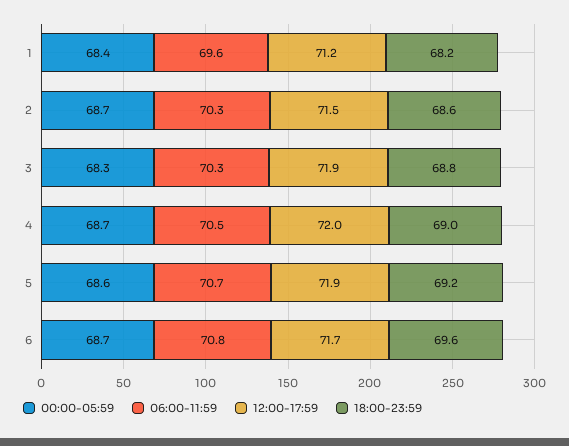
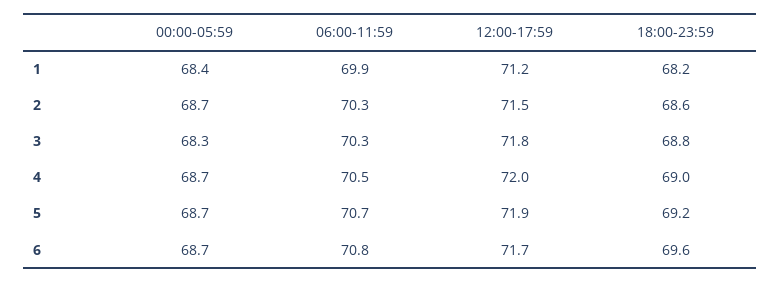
  {
    "00:00-05:59": {
      "1": 68.4,
      "2": 68.7,
      "3": 68.3,
      "4": 68.7,
-     "5": 68.6,
+     "5": 68.7,
      "6": 68.7
    },
    "06:00-11:59": {
-     "1": 69.6,
+     "1": 69.9,
      "2": 70.3,
      "3": 70.3,
      "4": 70.5,
      "5": 70.7,
      "6": 70.8
    },
    "12:00-17:59": {
      "1": 71.2,
      "2": 71.5,
-     "3": 71.9,
+     "3": 71.8,
      "4": 72,
      "5": 71.9,
      "6": 71.7
    },
    "18:00-23:59": {
      "1": 68.2,
      "2": 68.6,
      "3": 68.8,
      "4": 69,
      "5": 69.2,
      "6": 69.6
    }
  }

